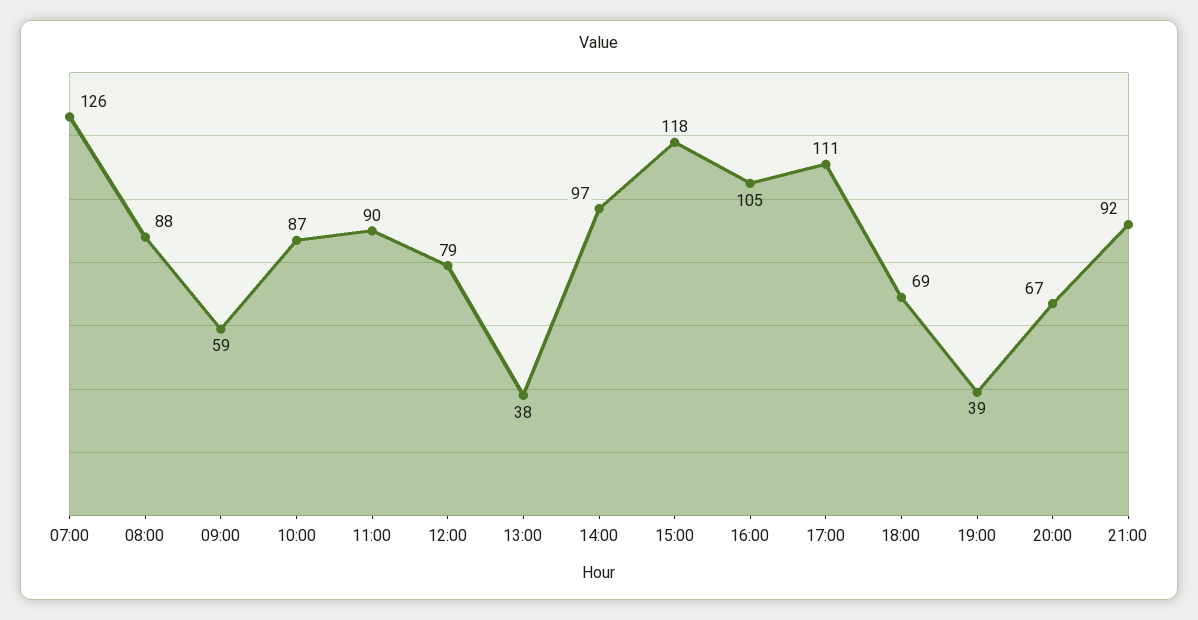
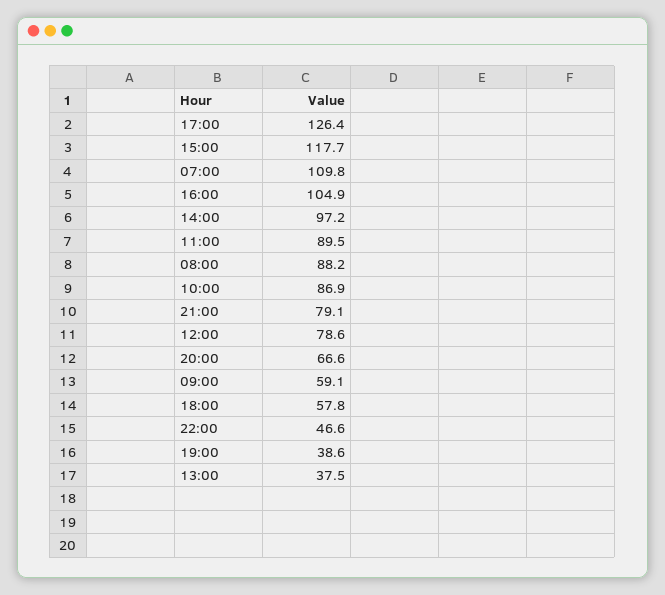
  {
-   "07:00": 126,
+   "07:00": 109.8,
    "08:00": 88.2,
    "09:00": 59.1,
    "10:00": 86.9,
    "11:00": 89.5,
    "12:00": 78.6,
    "13:00": 37.5,
    "14:00": 97.2,
    "15:00": 117.7,
    "16:00": 104.9,
-   "17:00": 111,
+   "17:00": 126.4,
-   "18:00": 69,
+   "18:00": 57.8,
    "19:00": 38.6,
    "20:00": 66.6,
-   "21:00": 92
+   "21:00": 79.1,
+   "22:00": 46.6
  }

